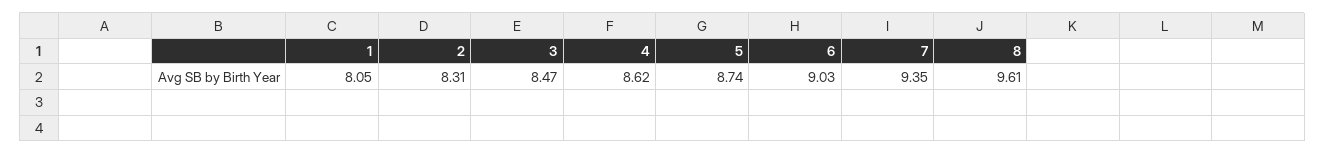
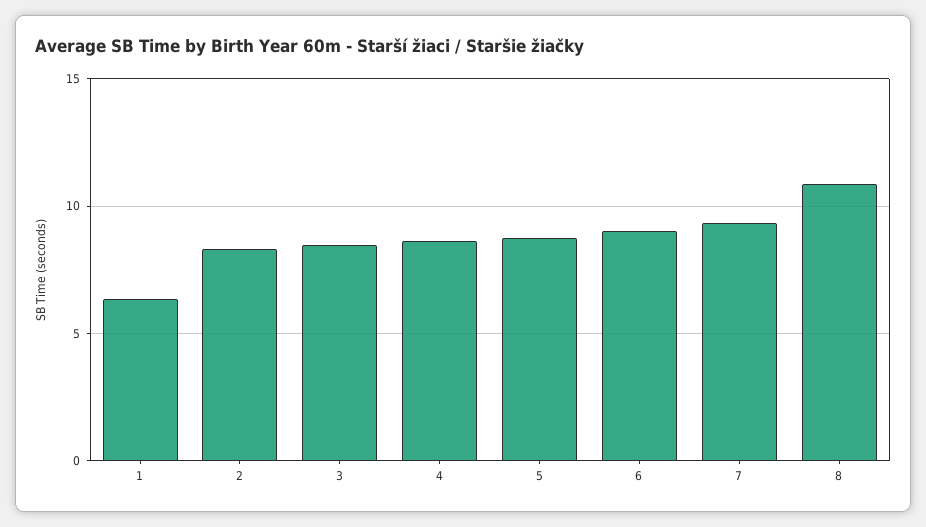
  {
-   "1": 8.05,
+   "1": 6.5,
    "2": 8.31,
    "3": 8.47,
    "4": 8.62,
    "5": 8.74,
    "6": 9.03,
    "7": 9.35,
-   "8": 9.61
+   "8": 11
  }

